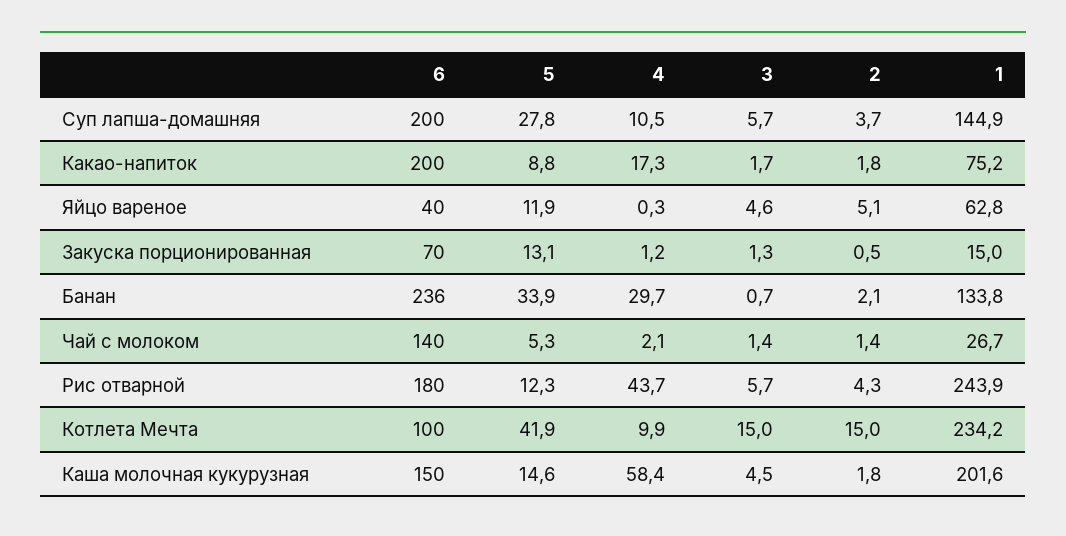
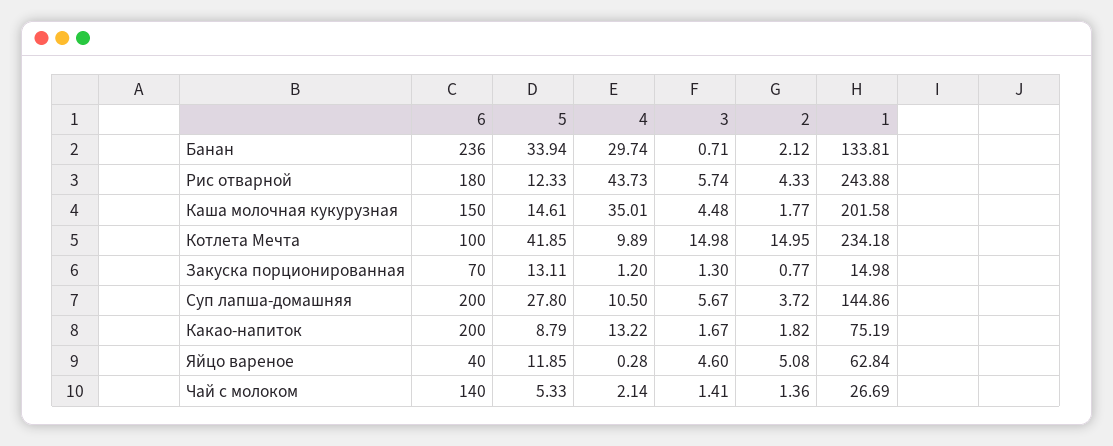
  {
    "6": {
      "Суп лапша-домашняя": 200,
      "Какао-напиток": 200,
      "Яйцо вареное": 40,
      "Закуска порционированная": 70,
      "Банан": 236,
      "Чай с молоком": 140,
      "Рис отварной": 180,
      "Котлета Мечта": 100,
      "Каша молочная кукурузная": 150
    },
    "5": {
      "Суп лапша-домашняя": 27.8,
      "Какао-напиток": 8.79,
      "Яйцо вареное": 11.85,
      "Закуска порционированная": 13.11,
      "Банан": 33.94,
      "Чай с молоком": 5.33,
      "Рис отварной": 12.33,
      "Котлета Мечта": 41.85,
      "Каша молочная кукурузная": 14.61
    },
    "4": {
      "Суп лапша-домашняя": 10.5,
-     "Какао-напиток": 17.3,
+     "Какао-напиток": 13.22,
      "Яйцо вареное": 0.28,
      "Закуска порционированная": 1.2,
      "Банан": 29.74,
      "Чай с молоком": 2.14,
      "Рис отварной": 43.73,
      "Котлета Мечта": 9.89,
-     "Каша молочная кукурузная": 58.4
+     "Каша молочная кукурузная": 35.01
    },
    "3": {
      "Суп лапша-домашняя": 5.67,
      "Какао-напиток": 1.67,
      "Яйцо вареное": 4.6,
      "Закуска порционированная": 1.3,
      "Банан": 0.71,
      "Чай с молоком": 1.41,
      "Рис отварной": 5.74,
      "Котлета Мечта": 14.98,
      "Каша молочная кукурузная": 4.48
    },
    "2": {
      "Суп лапша-домашняя": 3.72,
      "Какао-напиток": 1.82,
      "Яйцо вареное": 5.08,
-     "Закуска порционированная": 0.5,
+     "Закуска порционированная": 0.77,
      "Банан": 2.12,
      "Чай с молоком": 1.36,
      "Рис отварной": 4.33,
      "Котлета Мечта": 14.95,
      "Каша молочная кукурузная": 1.77
    },
    "1": {
      "Суп лапша-домашняя": 144.86,
      "Какао-напиток": 75.19,
      "Яйцо вареное": 62.84,
      "Закуска порционированная": 14.98,
      "Банан": 133.81,
      "Чай с молоком": 26.69,
      "Рис отварной": 243.88,
      "Котлета Мечта": 234.18,
      "Каша молочная кукурузная": 201.58
    }
  }

